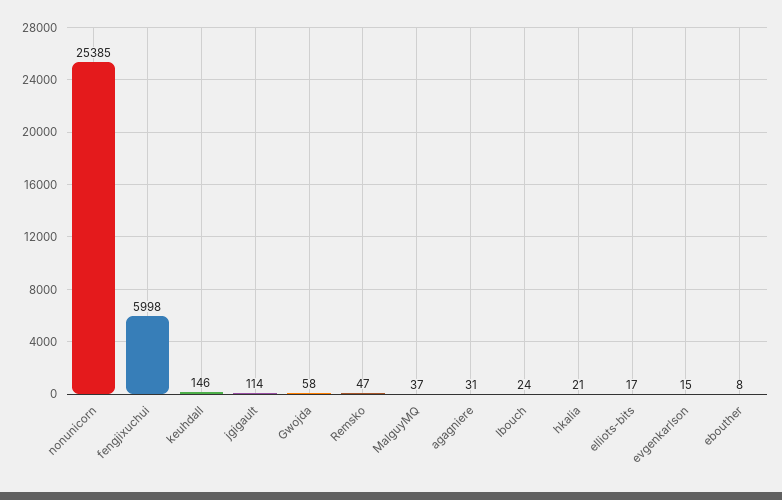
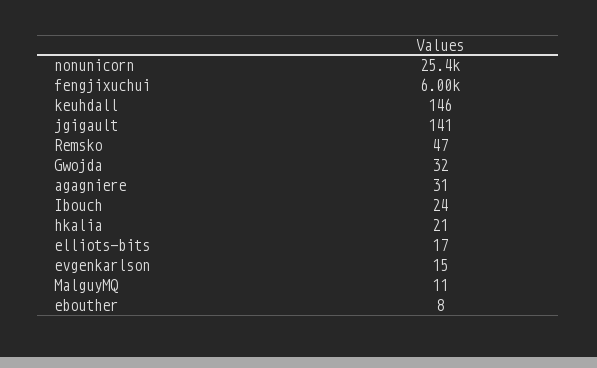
  {
    "nonunicorn": 25385,
    "fengjixuchui": 5998,
    "keuhdall": 146,
-   "jgigault": 114,
+   "jgigault": 141,
-   "Gwojda": 58,
+   "Gwojda": 32,
    "Remsko": 47,
-   "MalguyMQ": 37,
+   "MalguyMQ": 11,
    "agagniere": 31,
    "Ibouch": 24,
    "hkalia": 21,
    "elliots-bits": 17,
    "evgenkarlson": 15,
    "ebouther": 8
  }

